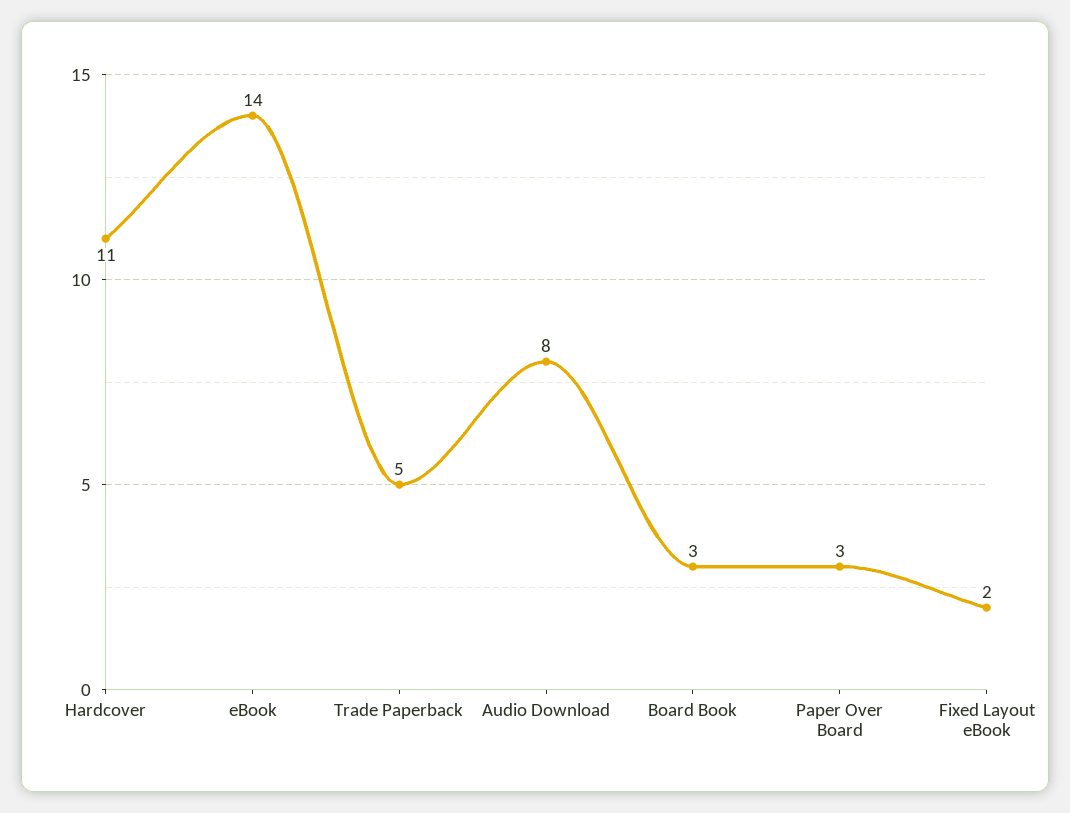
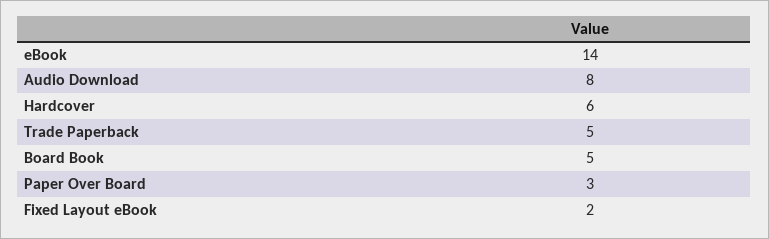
  {
-   "Hardcover": 11,
+   "Hardcover": 6,
    "eBook": 14,
    "Trade Paperback": 5,
    "Audio Download": 8,
-   "Board Book": 3,
+   "Board Book": 5,
    "Paper Over Board": 3,
    "Fixed Layout eBook": 2
  }

